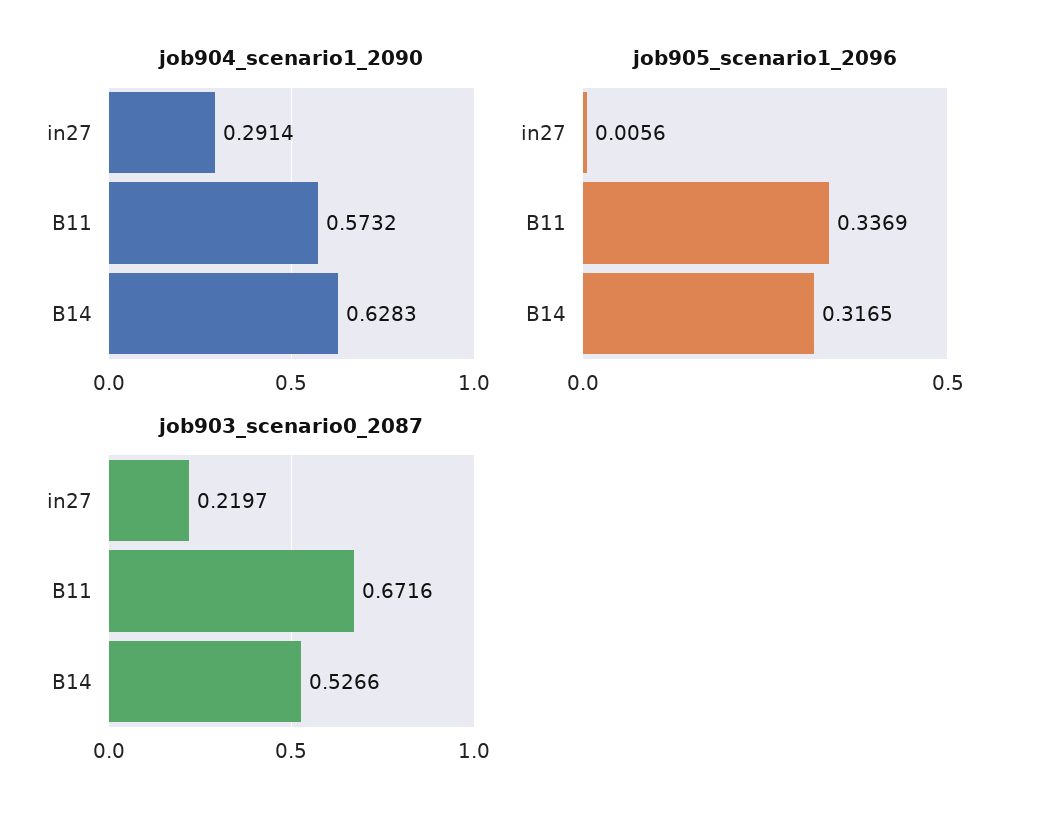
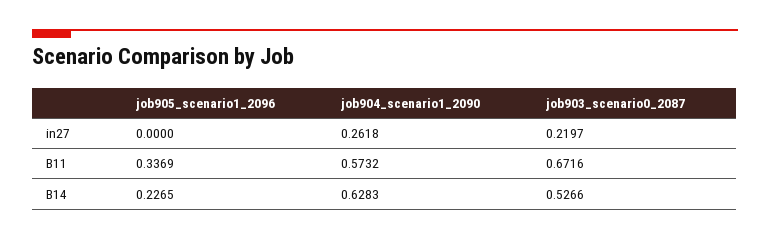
  {
    "job904_scenario1_2090": {
-     "in27": 0.2914,
+     "in27": 0.2618,
      "B11": 0.5732,
      "B14": 0.6283
    },
    "job905_scenario1_2096": {
-     "in27": 0.0056,
+     "in27": 0,
      "B11": 0.3369,
-     "B14": 0.3165
+     "B14": 0.2265
    },
    "job903_scenario0_2087": {
      "in27": 0.2197,
      "B11": 0.6716,
      "B14": 0.5266
    }
  }

